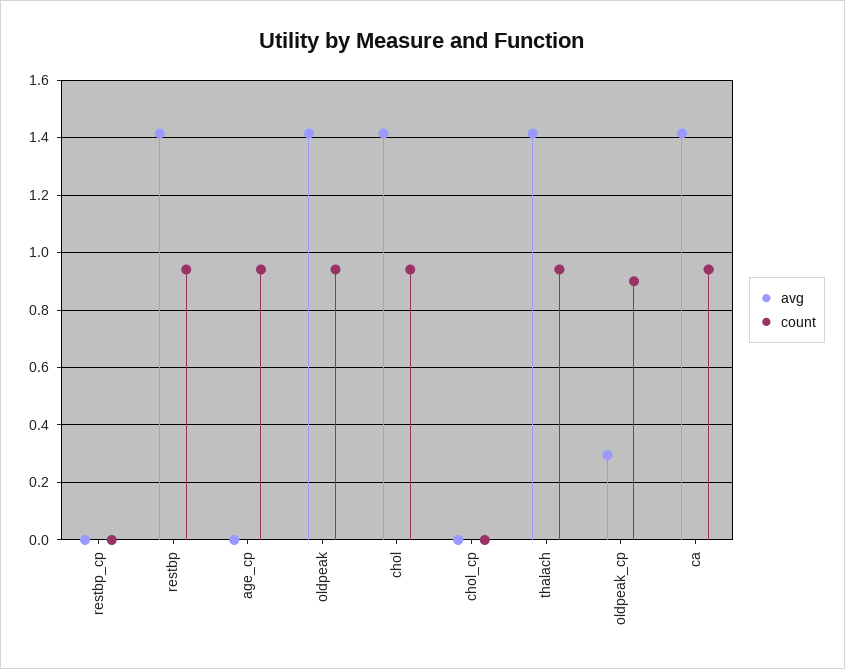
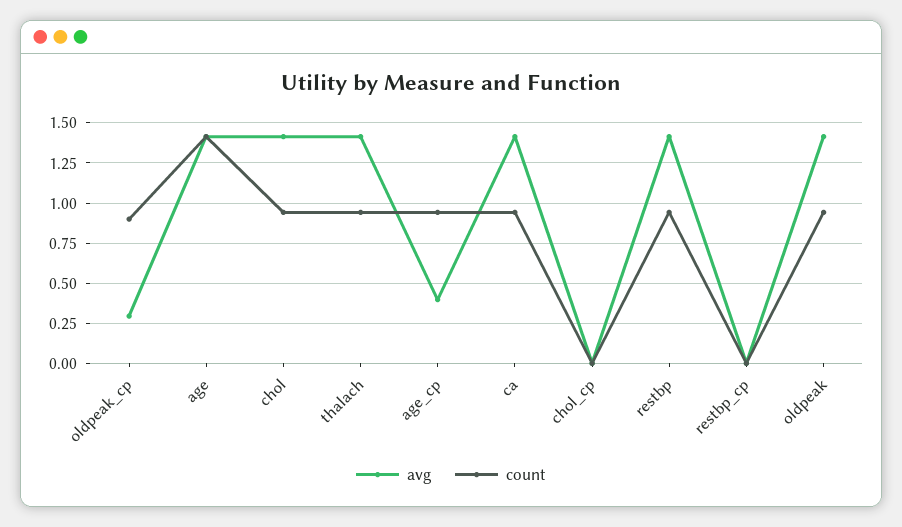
  {
    "avg": {
      "restbp_cp": 0,
      "restbp": 1.425,
-     "age_cp": 0,
+     "age_cp": 0.4,
      "oldpeak": 1.425,
      "chol": 1.425,
      "chol_cp": 0,
      "thalach": 1.425,
      "oldpeak_cp": 0.3,
-     "ca": 1.425
+     "ca": 1.425,
+     "age": 1.4
    },
    "count": {
      "restbp_cp": 0,
      "restbp": 0.95,
      "age_cp": 0.95,
      "oldpeak": 0.95,
      "chol": 0.95,
      "chol_cp": 0,
      "thalach": 0.95,
      "oldpeak_cp": 0.9,
-     "ca": 0.95
+     "ca": 0.95,
+     "age": 1.4
    }
  }

